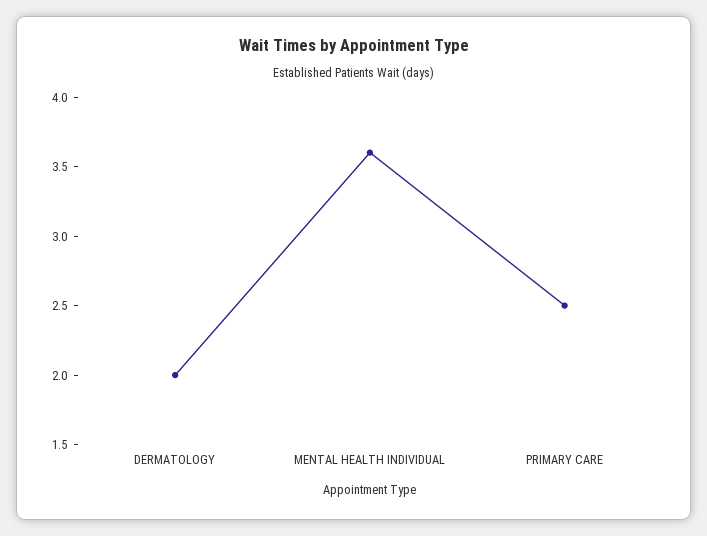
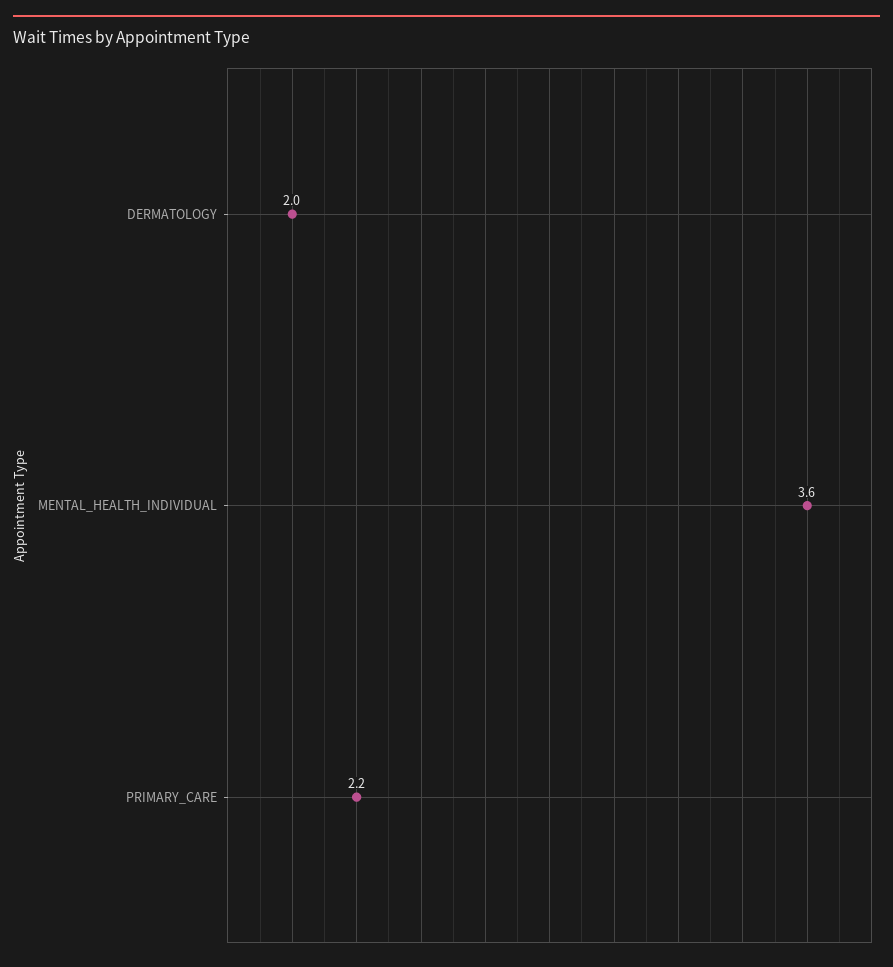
  {
    "DERMATOLOGY": 2,
    "MENTAL HEALTH INDIVIDUAL": 3.6,
-   "PRIMARY CARE": 2.5
+   "PRIMARY CARE": 2.2
  }

